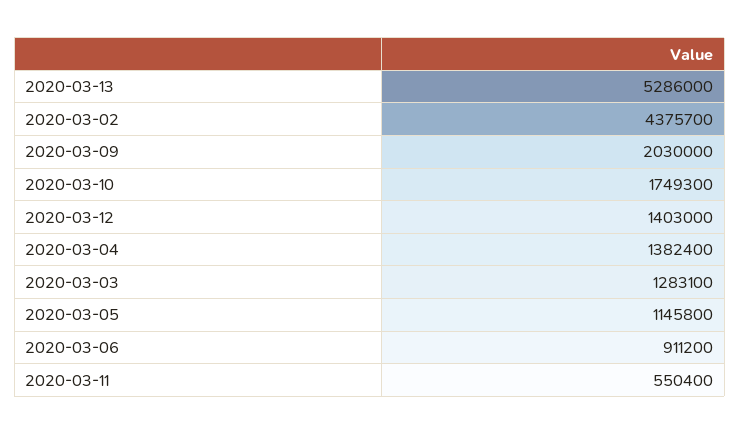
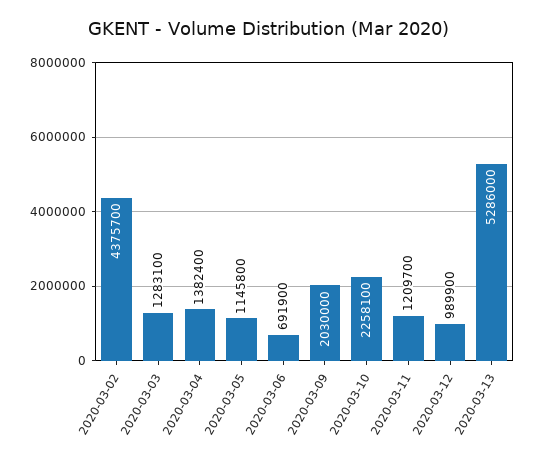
  {
    "2020-03-13": 5286000,
    "2020-03-02": 4375700,
    "2020-03-09": 2030000,
-   "2020-03-10": 1749300,
+   "2020-03-10": 2258100,
-   "2020-03-12": 1403000,
+   "2020-03-12": 989900,
    "2020-03-04": 1382400,
    "2020-03-03": 1283100,
    "2020-03-05": 1145800,
-   "2020-03-06": 911200,
+   "2020-03-06": 691900,
-   "2020-03-11": 550400
+   "2020-03-11": 1209700
  }

